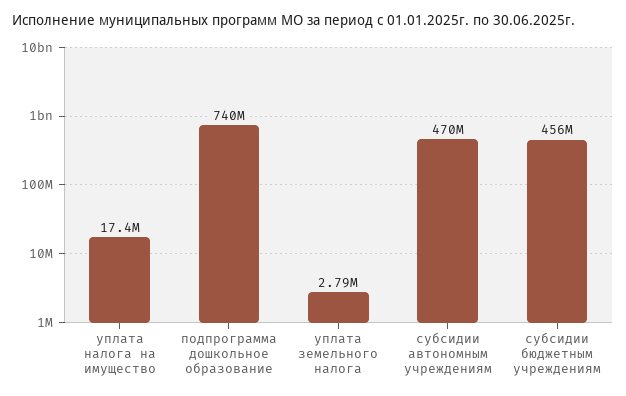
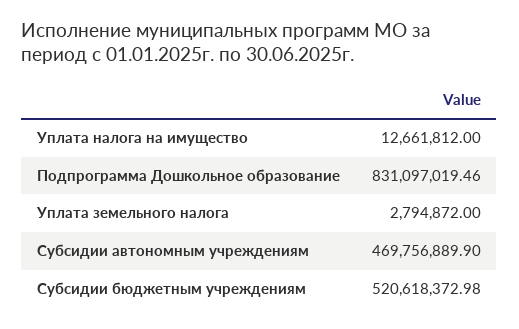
  {
-   "уплата налога на имущество": 17400000,
+   "уплата налога на имущество": 12661812,
-   "подпрограмма дошкольное образование": 740000000,
+   "подпрограмма дошкольное образование": 831097019.46,
    "уплата земельного налога": 2794872,
    "субсидии автономным учреждениям": 469756889.9,
-   "субсидии бюджетным учреждениям": 456000000
+   "субсидии бюджетным учреждениям": 520618372.98
  }

